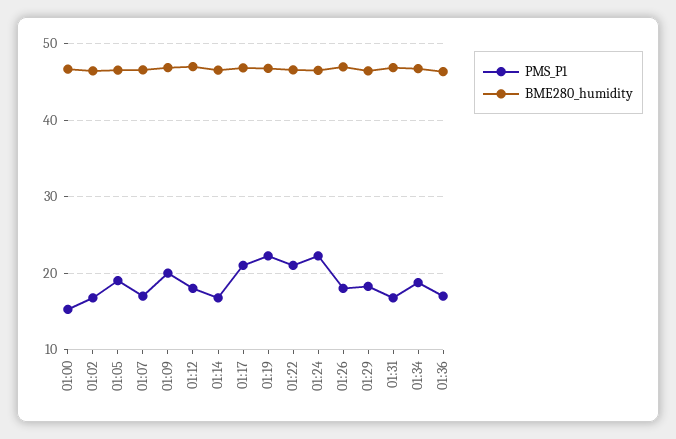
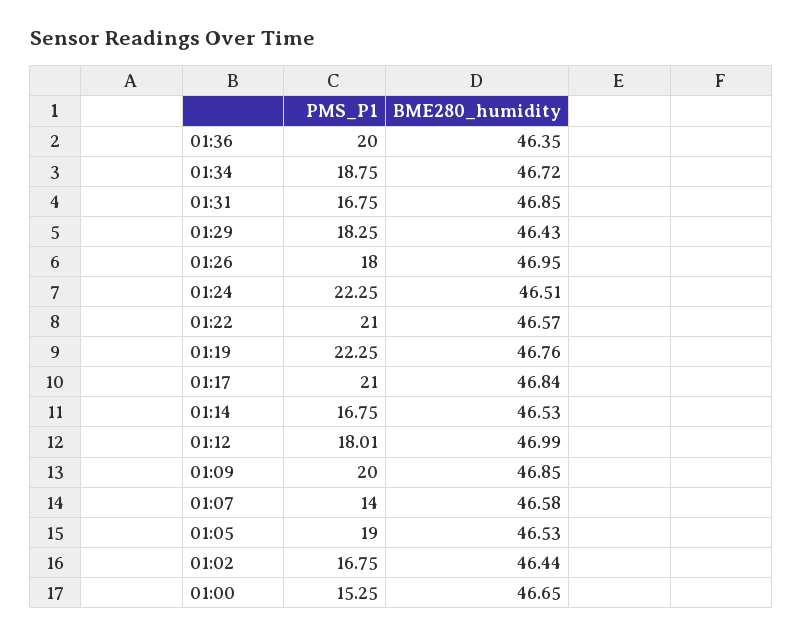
  {
    "PMS_P1": {
      "01:00": 15.25,
      "01:02": 16.75,
      "01:05": 19,
-     "01:07": 17,
+     "01:07": 14,
      "01:09": 20,
      "01:12": 18.01,
      "01:14": 16.75,
      "01:17": 21,
      "01:19": 22.25,
      "01:22": 21,
      "01:24": 22.25,
      "01:26": 18,
      "01:29": 18.25,
      "01:31": 16.75,
      "01:34": 18.75,
-     "01:36": 17
+     "01:36": 20
    },
    "BME280_humidity": {
      "01:00": 46.65,
      "01:02": 46.44,
      "01:05": 46.53,
      "01:07": 46.58,
      "01:09": 46.85,
      "01:12": 46.99,
      "01:14": 46.53,
      "01:17": 46.84,
      "01:19": 46.76,
      "01:22": 46.57,
      "01:24": 46.51,
      "01:26": 46.95,
      "01:29": 46.43,
      "01:31": 46.85,
      "01:34": 46.72,
      "01:36": 46.35
    }
  }

